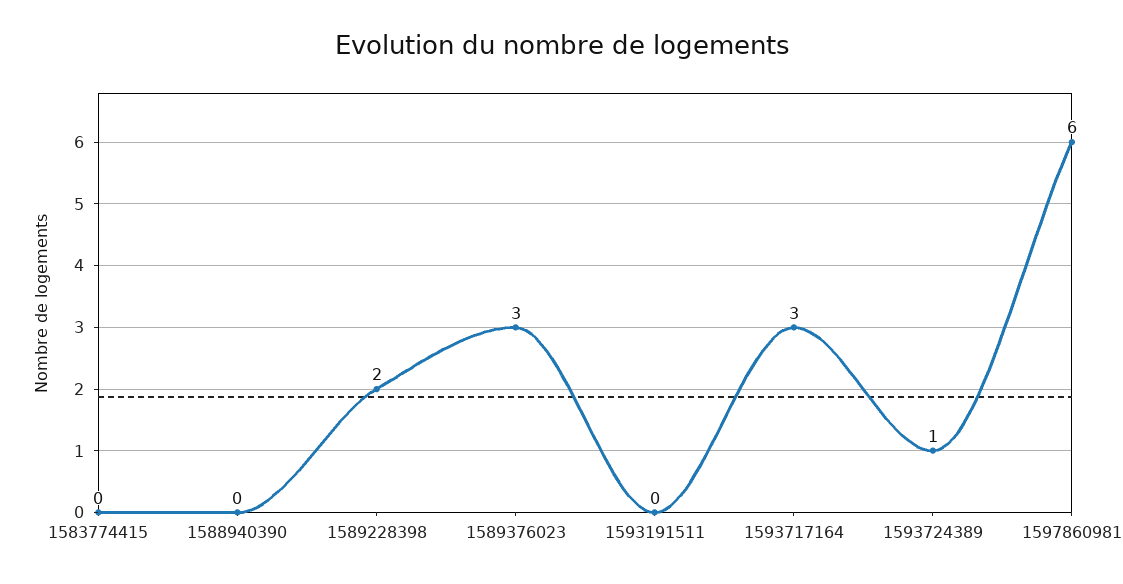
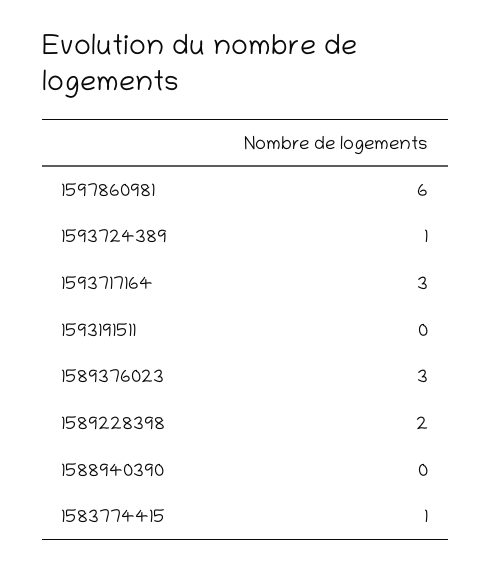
  {
-   "1583774415": 0,
+   "1583774415": 1,
    "1588940390": 0,
    "1589228398": 2,
    "1589376023": 3,
    "1593191511": 0,
    "1593717164": 3,
    "1593724389": 1,
    "1597860981": 6
  }

